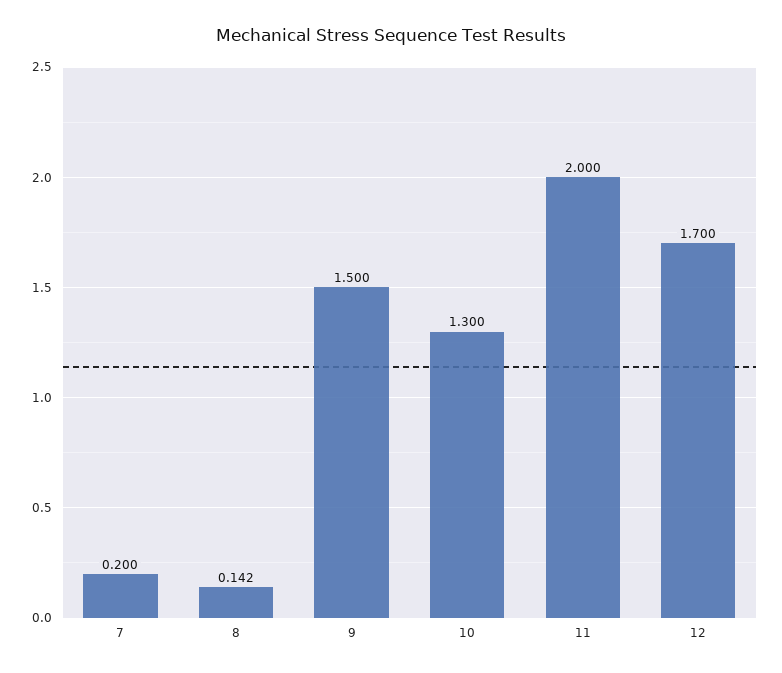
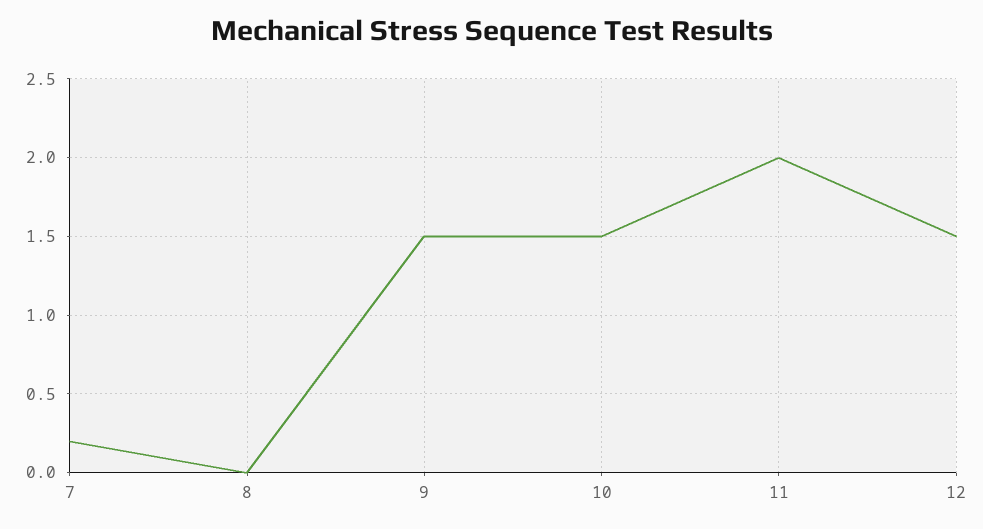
  {
    "7": 0.2,
-   "8": 0.142,
+   "8": 0,
    "9": 1.5,
-   "10": 1.3,
+   "10": 1.5,
    "11": 2,
-   "12": 1.7
+   "12": 1.5
  }

